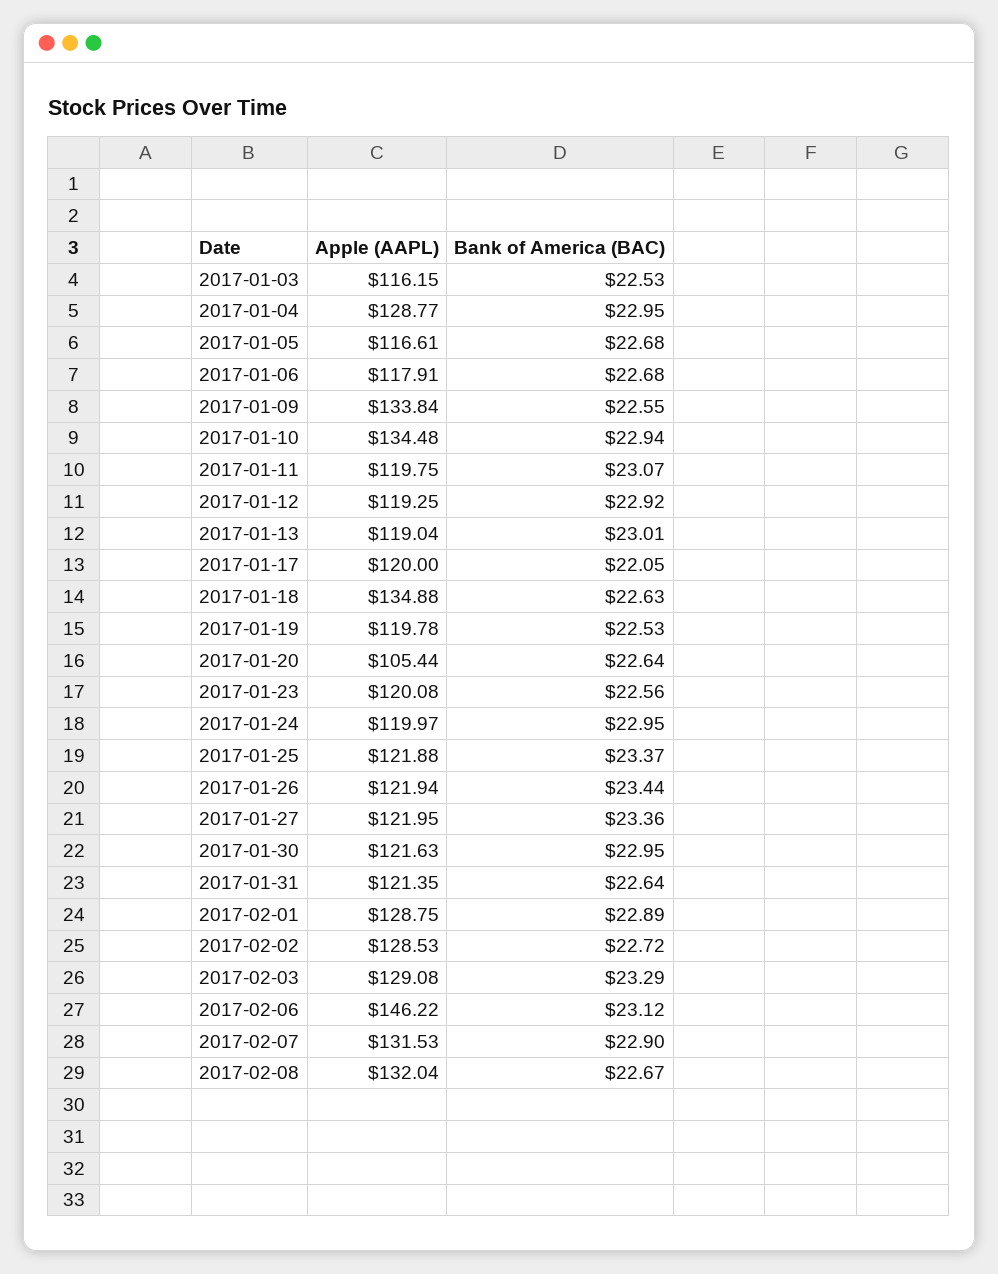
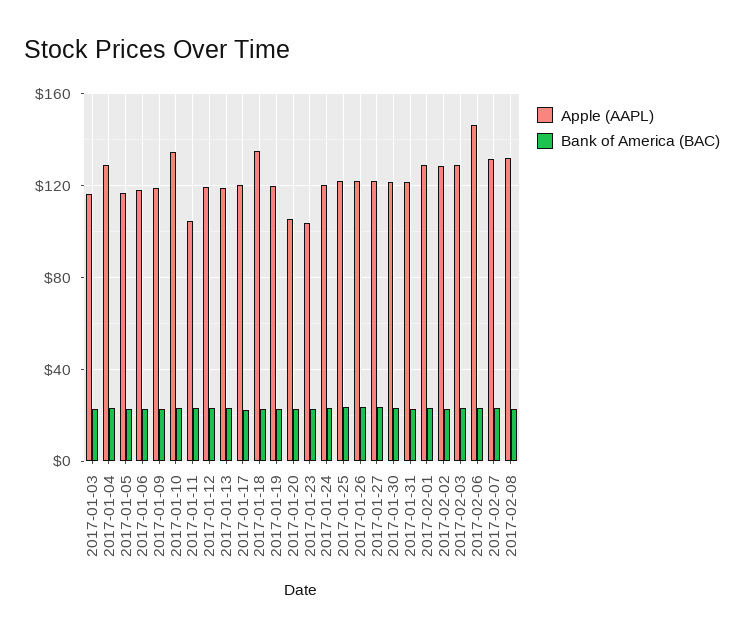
  {
    "Apple (AAPL)": {
      "2017-01-03": 116.15,
      "2017-01-04": 128.77,
      "2017-01-05": 116.61,
      "2017-01-06": 117.91,
-     "2017-01-09": 133.84,
+     "2017-01-09": 120,
      "2017-01-10": 134.48,
-     "2017-01-11": 119.75,
+     "2017-01-11": 105,
      "2017-01-12": 119.25,
      "2017-01-13": 119.04,
      "2017-01-17": 120,
      "2017-01-18": 134.88,
      "2017-01-19": 119.78,
      "2017-01-20": 105.44,
-     "2017-01-23": 120.08,
+     "2017-01-23": 105,
      "2017-01-24": 119.97,
      "2017-01-25": 121.88,
      "2017-01-26": 121.94,
      "2017-01-27": 121.95,
      "2017-01-30": 121.63,
      "2017-01-31": 121.35,
      "2017-02-01": 128.75,
      "2017-02-02": 128.53,
      "2017-02-03": 129.08,
      "2017-02-06": 146.22,
      "2017-02-07": 131.53,
      "2017-02-08": 132.04
    },
    "Bank of America (BAC)": {
      "2017-01-03": 22.53,
      "2017-01-04": 22.95,
      "2017-01-05": 22.68,
      "2017-01-06": 22.68,
      "2017-01-09": 22.55,
      "2017-01-10": 22.94,
      "2017-01-11": 23.07,
      "2017-01-12": 22.92,
      "2017-01-13": 23.01,
      "2017-01-17": 22.05,
      "2017-01-18": 22.63,
      "2017-01-19": 22.53,
      "2017-01-20": 22.64,
      "2017-01-23": 22.56,
      "2017-01-24": 22.95,
      "2017-01-25": 23.37,
      "2017-01-26": 23.44,
      "2017-01-27": 23.36,
      "2017-01-30": 22.95,
      "2017-01-31": 22.64,
      "2017-02-01": 22.89,
      "2017-02-02": 22.72,
      "2017-02-03": 23.29,
      "2017-02-06": 23.12,
      "2017-02-07": 22.9,
      "2017-02-08": 22.67
    }
  }

